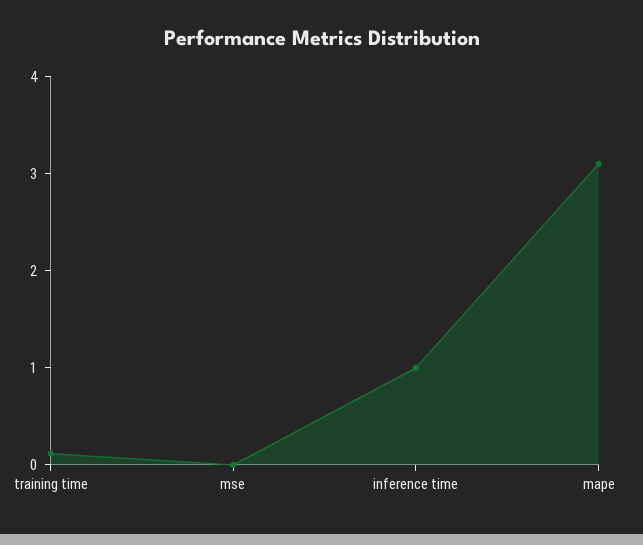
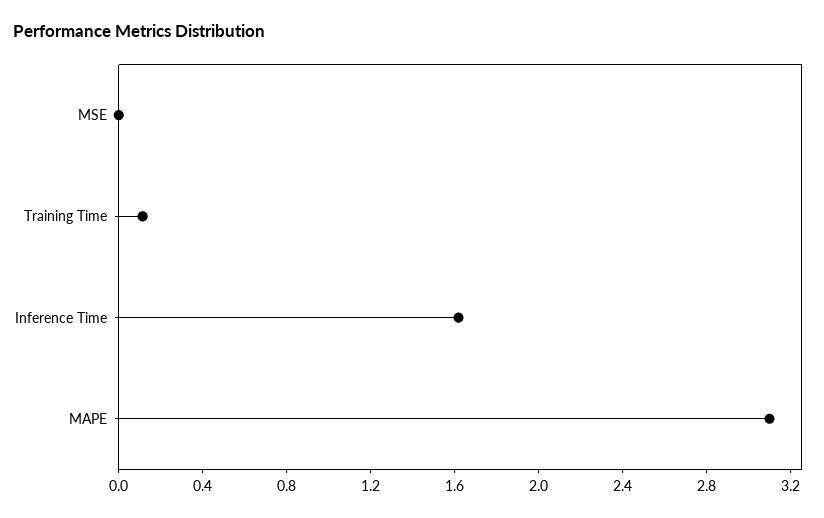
  {
    "training time": 0.1,
    "mse": 0,
-   "inference time": 1,
+   "inference time": 1.6,
    "mape": 3.1
  }

